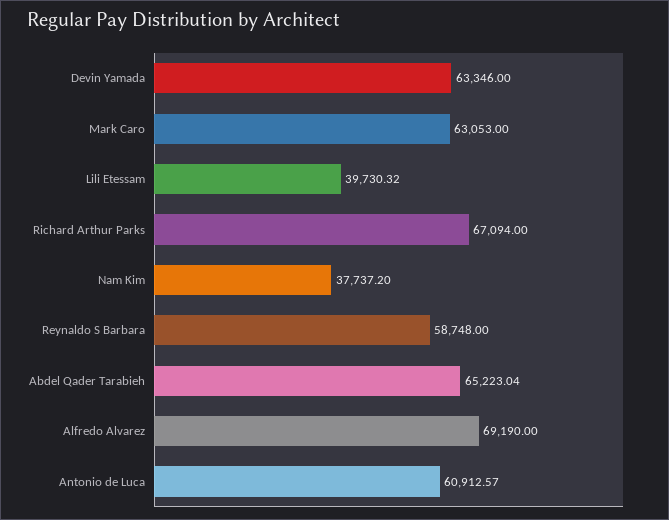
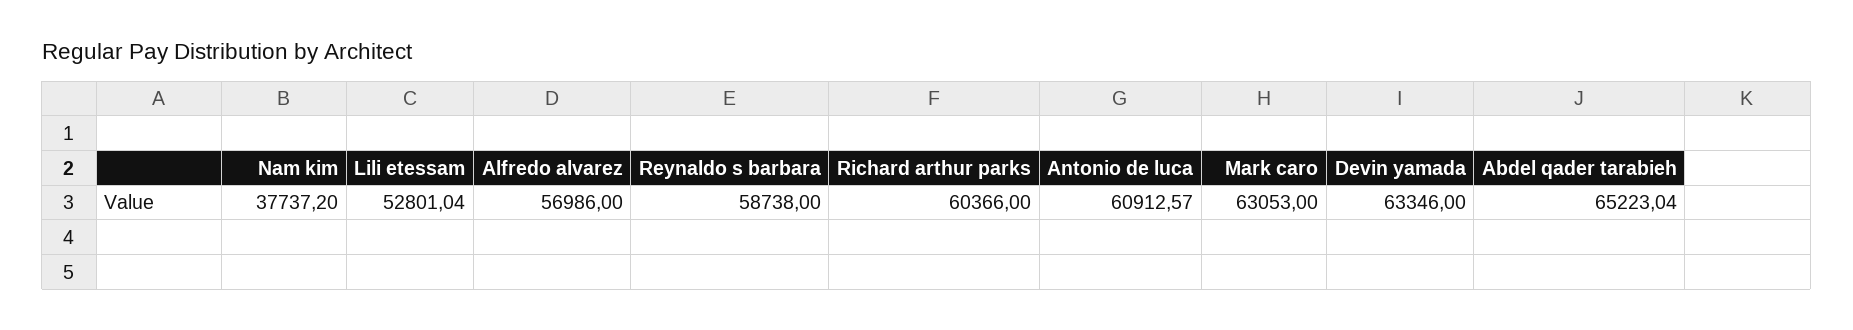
  {
    "Devin Yamada": 63346,
    "Mark Caro": 63053,
-   "Lili Etessam": 39730.32,
+   "Lili Etessam": 52801.04,
-   "Richard Arthur Parks": 67094,
+   "Richard Arthur Parks": 60366,
    "Nam Kim": 37737.2,
-   "Reynaldo S Barbara": 58748,
+   "Reynaldo S Barbara": 58738,
    "Abdel Qader Tarabieh": 65223.04,
-   "Alfredo Alvarez": 69190,
+   "Alfredo Alvarez": 56986,
    "Antonio de Luca": 60912.57
  }

